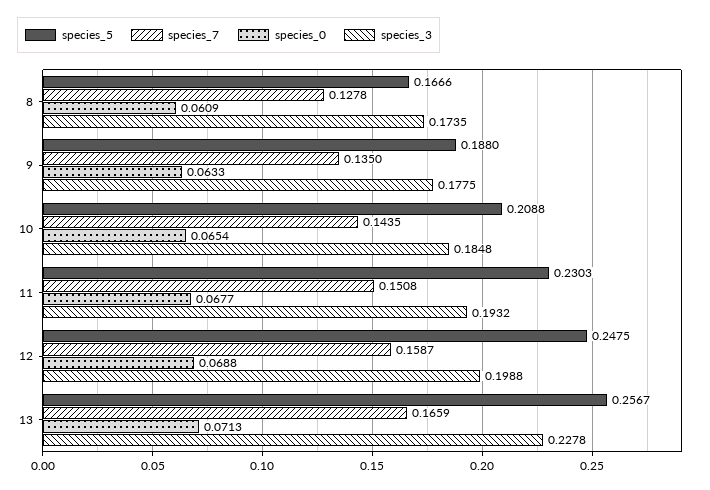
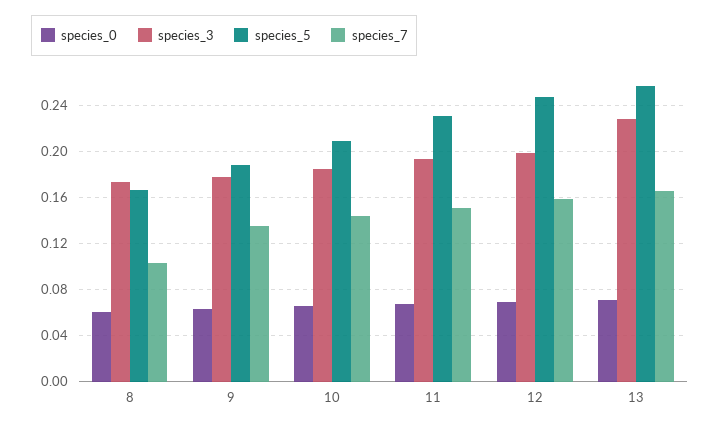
  {
    "species_5": {
      "8": 0.1666,
      "9": 0.188,
      "10": 0.2088,
      "11": 0.2303,
      "12": 0.2475,
      "13": 0.2567
    },
    "species_7": {
-     "8": 0.1278,
+     "8": 0.1,
      "9": 0.135,
      "10": 0.1435,
      "11": 0.1508,
      "12": 0.1587,
      "13": 0.1659
    },
    "species_0": {
      "8": 0.0609,
      "9": 0.0633,
      "10": 0.0654,
      "11": 0.0677,
      "12": 0.0688,
      "13": 0.0713
    },
    "species_3": {
      "8": 0.1735,
      "9": 0.1775,
      "10": 0.1848,
      "11": 0.1932,
      "12": 0.1988,
      "13": 0.2278
    }
  }

